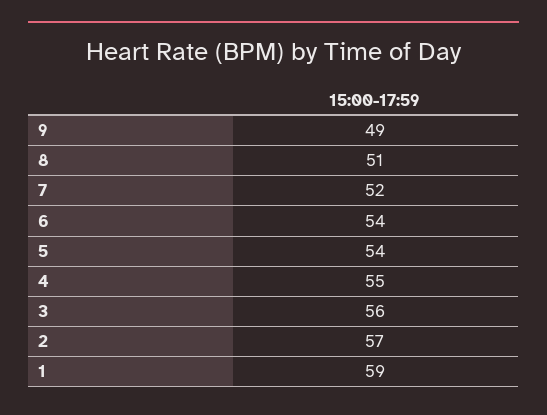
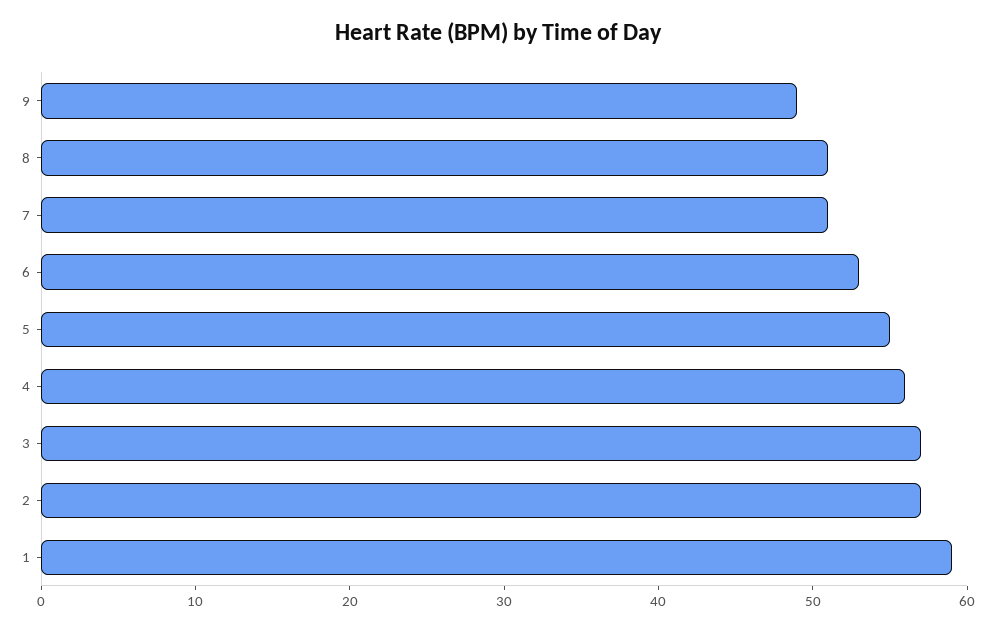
  {
    "9": 49,
    "8": 51,
-   "7": 52,
+   "7": 51,
-   "6": 54,
+   "6": 53,
-   "5": 54,
+   "5": 55,
-   "4": 55,
+   "4": 56,
-   "3": 56,
+   "3": 57,
    "2": 57,
    "1": 59
  }

